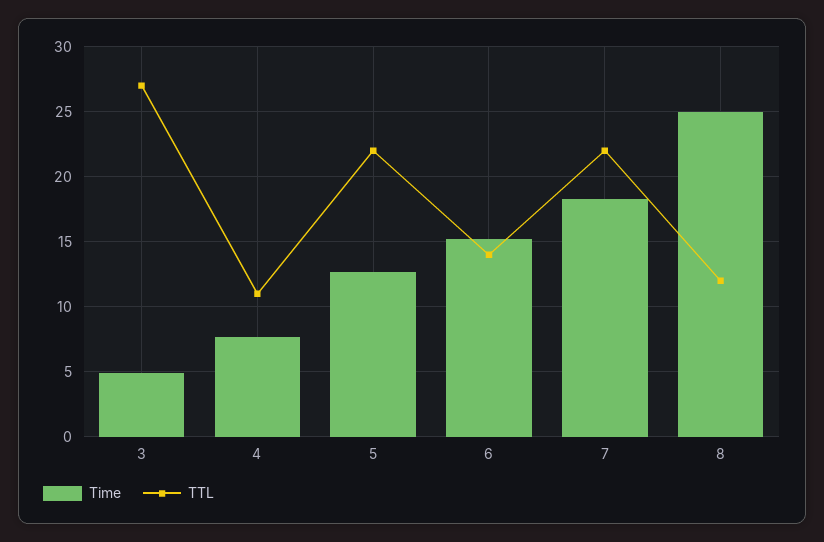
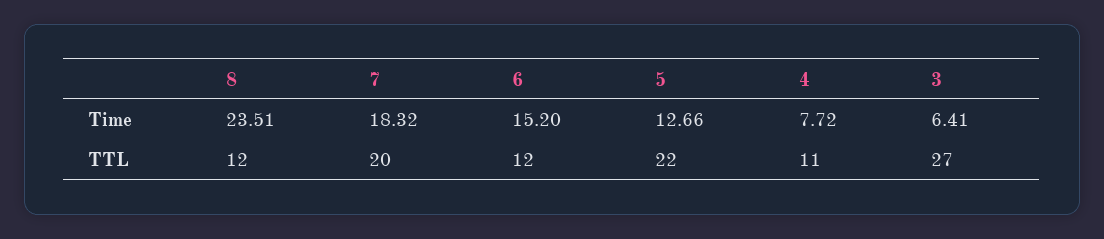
  {
    "Time": {
-     "3": 5,
+     "3": 6.41,
      "4": 7.72,
      "5": 12.66,
      "6": 15.2,
      "7": 18.32,
-     "8": 25
+     "8": 23.51
    },
    "TTL": {
      "3": 27,
      "4": 11,
      "5": 22,
-     "6": 14,
+     "6": 12,
-     "7": 22,
+     "7": 20,
      "8": 12
    }
  }

